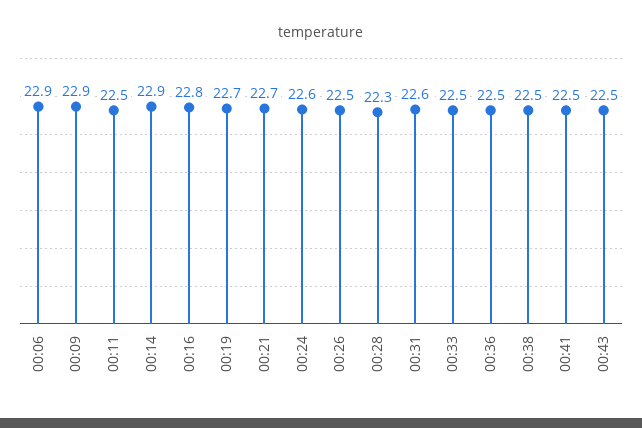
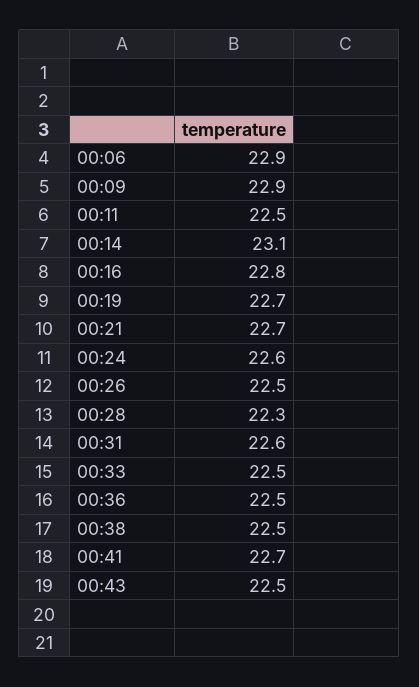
  {
    "00:06": 22.9,
    "00:09": 22.9,
    "00:11": 22.5,
-   "00:14": 22.9,
+   "00:14": 23.1,
    "00:16": 22.8,
    "00:19": 22.7,
    "00:21": 22.7,
    "00:24": 22.6,
    "00:26": 22.5,
    "00:28": 22.3,
    "00:31": 22.6,
    "00:33": 22.5,
    "00:36": 22.5,
    "00:38": 22.5,
-   "00:41": 22.5,
+   "00:41": 22.7,
    "00:43": 22.5
  }

